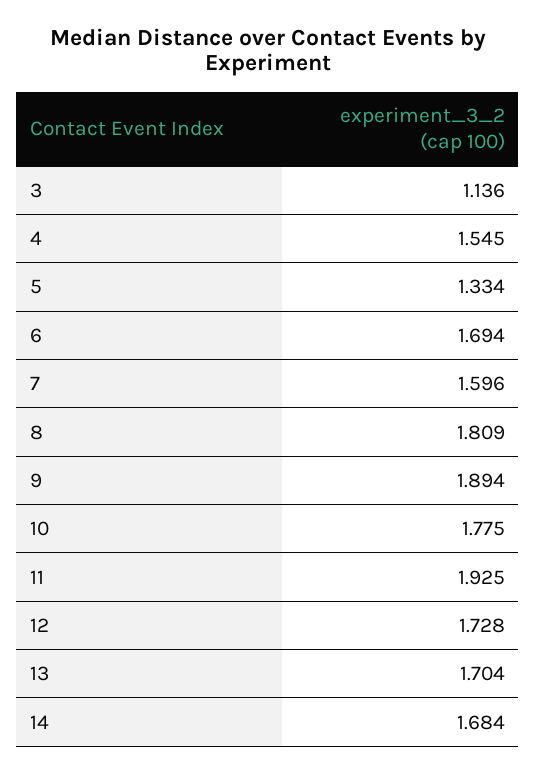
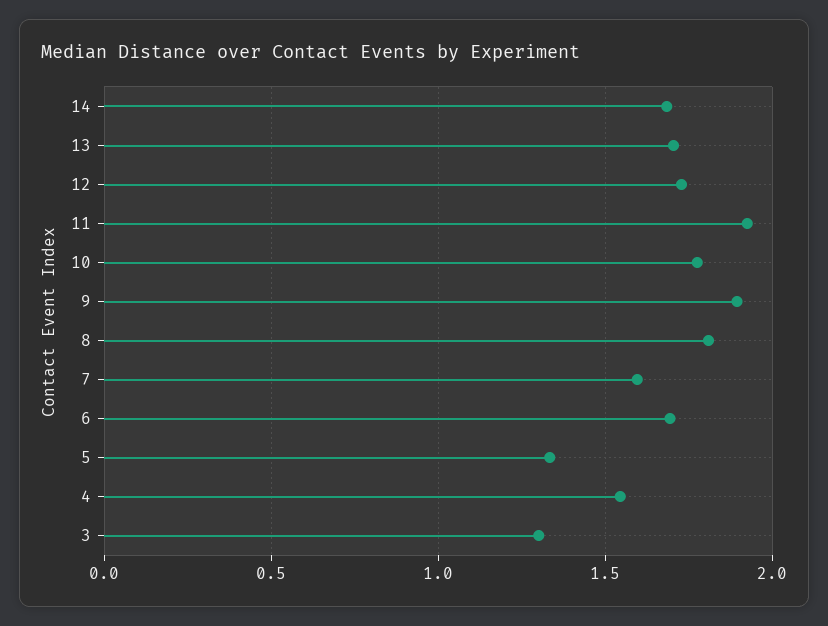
  {
-   "3": 1.136,
+   "3": 1.3,
    "4": 1.545,
    "5": 1.334,
    "6": 1.694,
    "7": 1.596,
    "8": 1.809,
    "9": 1.894,
    "10": 1.775,
    "11": 1.925,
    "12": 1.728,
    "13": 1.704,
    "14": 1.684
  }

